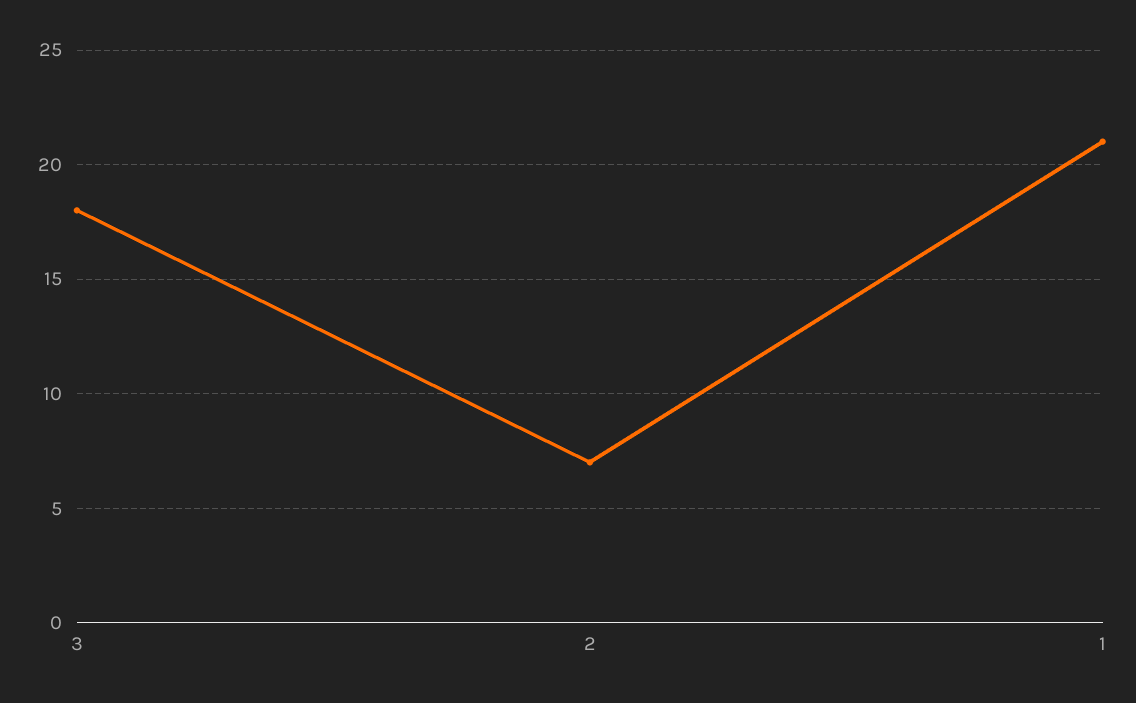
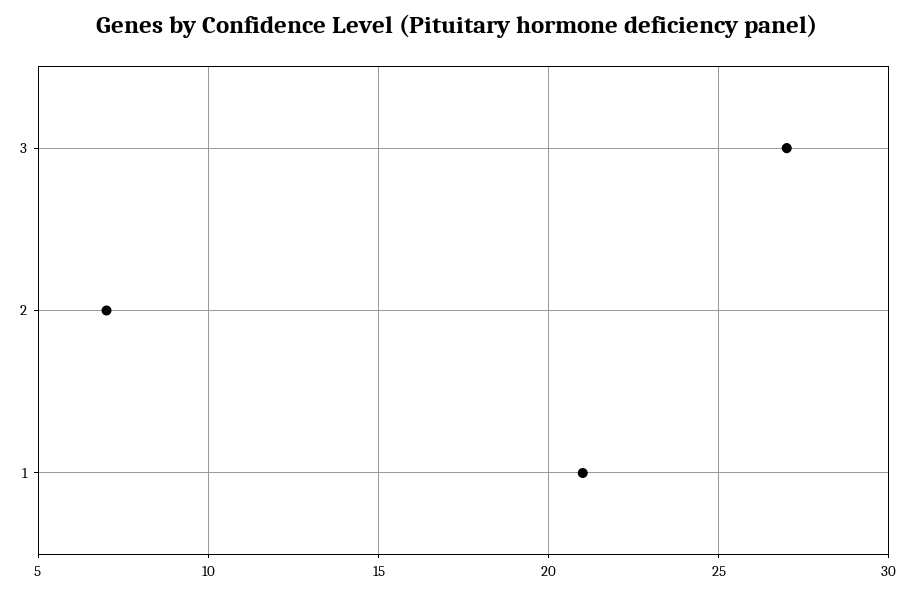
  {
-   "3": 18,
+   "3": 27,
    "2": 7,
    "1": 21
  }

